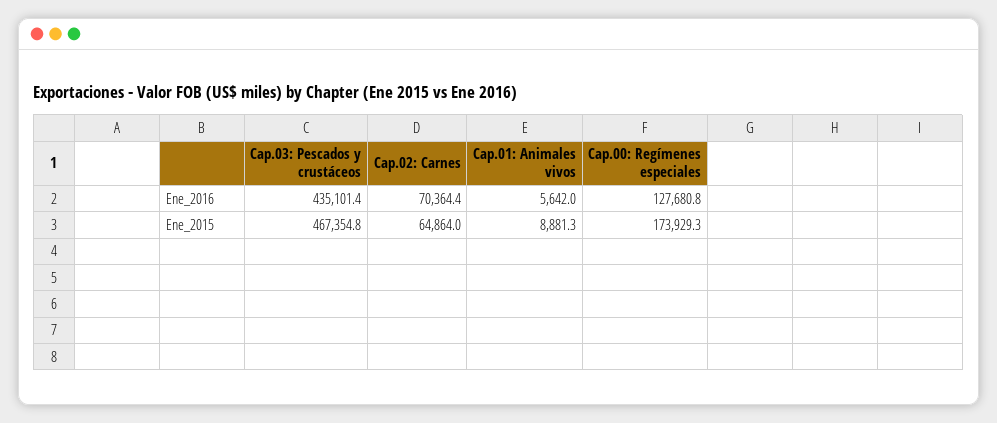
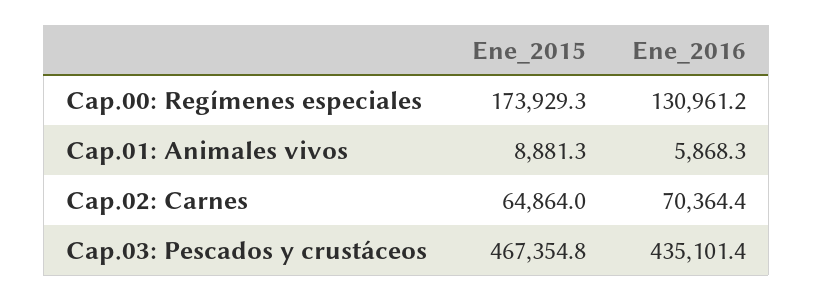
  {
    "Cap.03: Pescados y crustáceos": {
      "Ene_2016": 435101.4,
      "Ene_2015": 467354.8
    },
    "Cap.02: Carnes": {
      "Ene_2016": 70364.4,
      "Ene_2015": 64864
    },
    "Cap.01: Animales vivos": {
-     "Ene_2016": 5642,
+     "Ene_2016": 5868.3,
      "Ene_2015": 8881.3
    },
    "Cap.00: Regímenes especiales": {
-     "Ene_2016": 127680.8,
+     "Ene_2016": 130961.2,
      "Ene_2015": 173929.3
    }
  }

